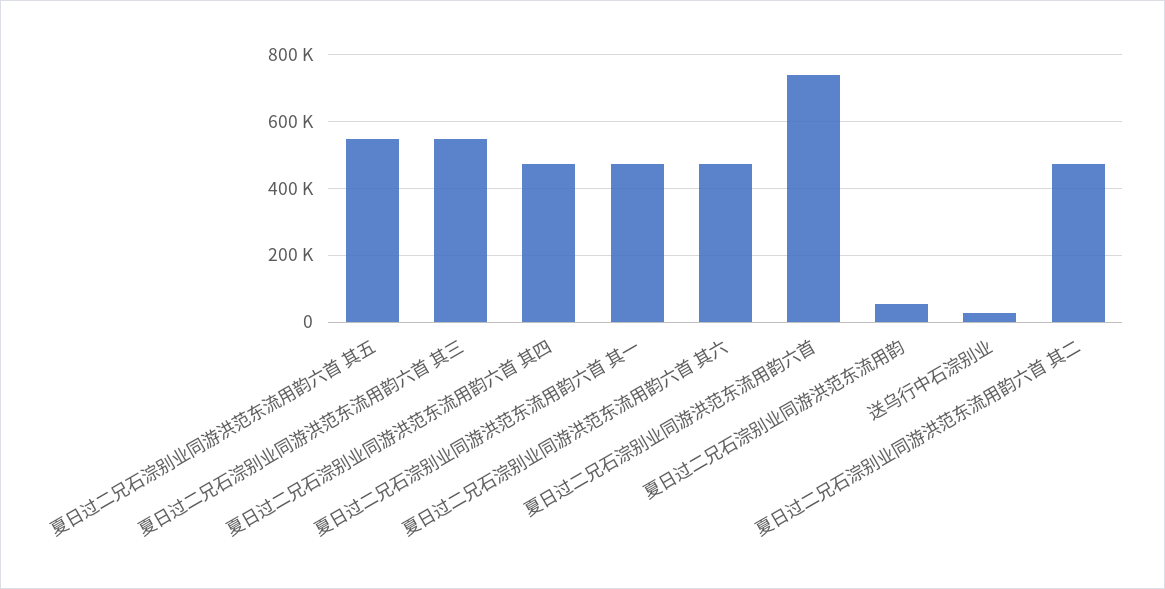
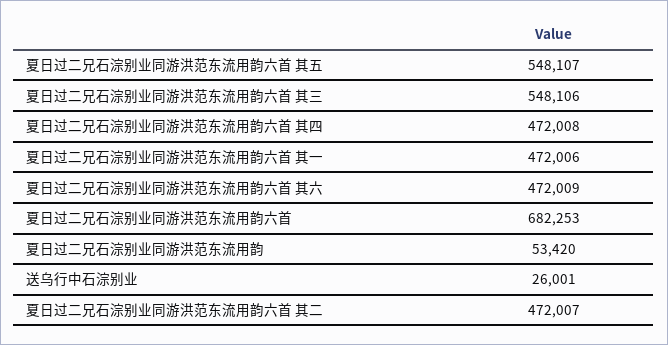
  {
    "夏日过二兄石淙别业同游洪范东流用韵六首 其五": 548107,
    "夏日过二兄石淙别业同游洪范东流用韵六首 其三": 548106,
    "夏日过二兄石淙别业同游洪范东流用韵六首 其四": 472008,
    "夏日过二兄石淙别业同游洪范东流用韵六首 其一": 472006,
    "夏日过二兄石淙别业同游洪范东流用韵六首 其六": 472009,
-   "夏日过二兄石淙别业同游洪范东流用韵六首": 740000,
+   "夏日过二兄石淙别业同游洪范东流用韵六首": 682253,
    "夏日过二兄石淙别业同游洪范东流用韵": 53420,
    "送乌行中石淙别业": 26001,
    "夏日过二兄石淙别业同游洪范东流用韵六首 其二": 472007
  }

